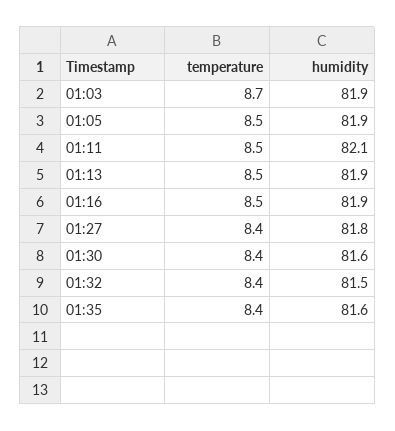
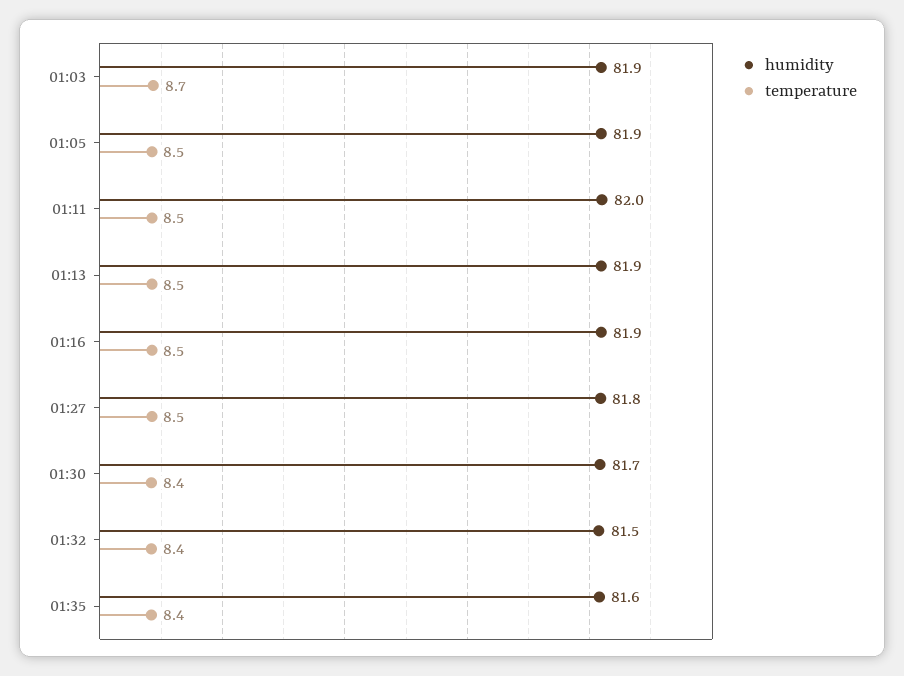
  {
    "temperature": {
      "01:03": 8.7,
      "01:05": 8.5,
      "01:11": 8.5,
      "01:13": 8.5,
      "01:16": 8.5,
-     "01:27": 8.4,
+     "01:27": 8.5,
      "01:30": 8.4,
      "01:32": 8.4,
      "01:35": 8.4
    },
    "humidity": {
      "01:03": 81.9,
      "01:05": 81.9,
-     "01:11": 82.1,
+     "01:11": 82,
      "01:13": 81.9,
      "01:16": 81.9,
      "01:27": 81.8,
-     "01:30": 81.6,
+     "01:30": 81.7,
      "01:32": 81.5,
      "01:35": 81.6
    }
  }

